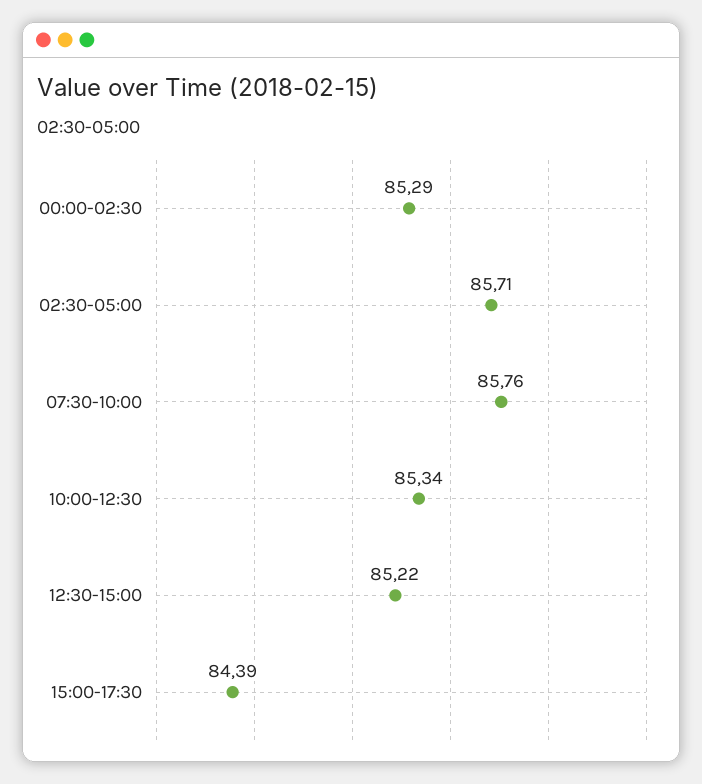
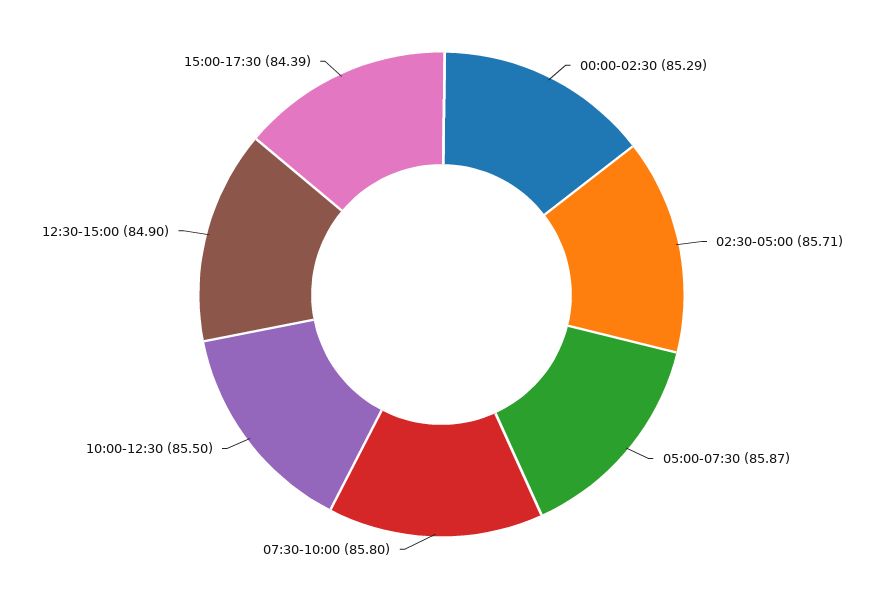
  {
    "00:00-02:30": 85.29,
    "02:30-05:00": 85.71,
-   "07:30-10:00": 85.76,
+   "07:30-10:00": 85.8,
-   "10:00-12:30": 85.34,
+   "10:00-12:30": 85.5,
-   "12:30-15:00": 85.22,
+   "12:30-15:00": 84.9,
-   "15:00-17:30": 84.39
+   "15:00-17:30": 84.39,
+   "05:00-07:30": 85.87
  }

